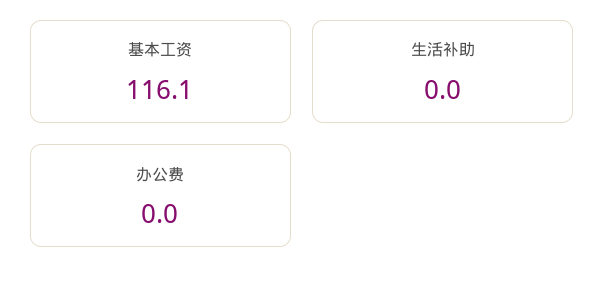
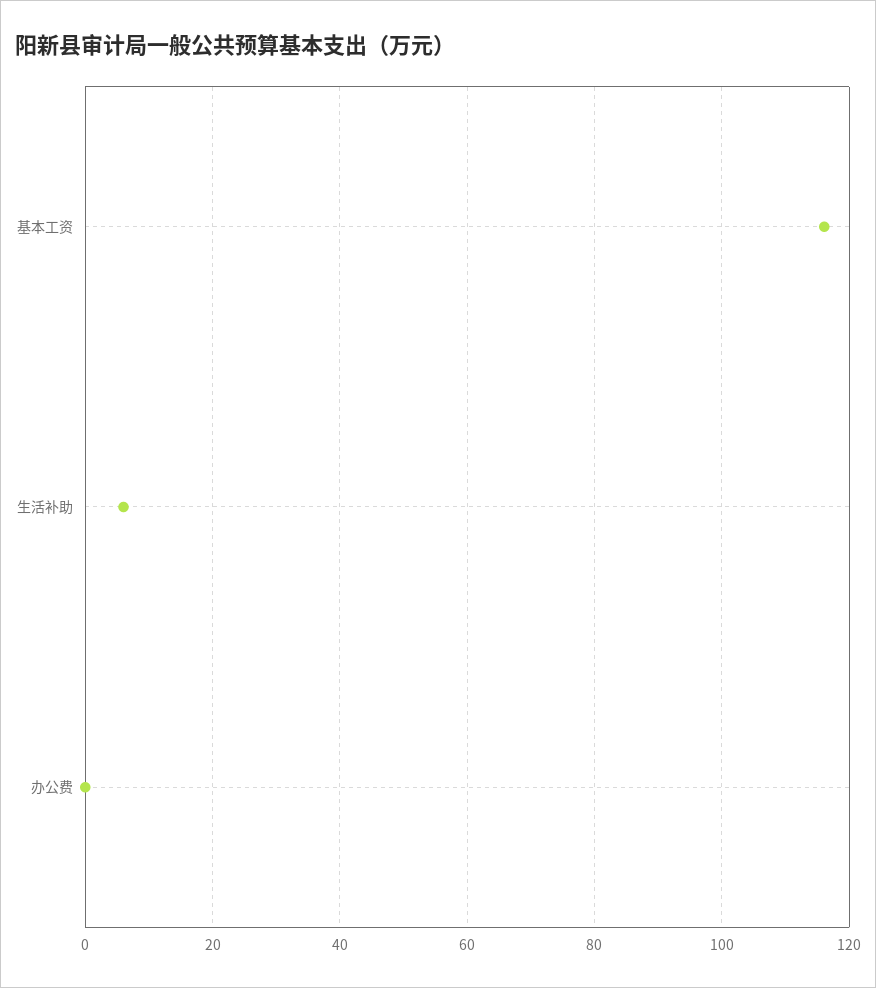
  {
    "基本工资": 116.1,
-   "生活补助": 0,
+   "生活补助": 6,
    "办公费": 0
  }

